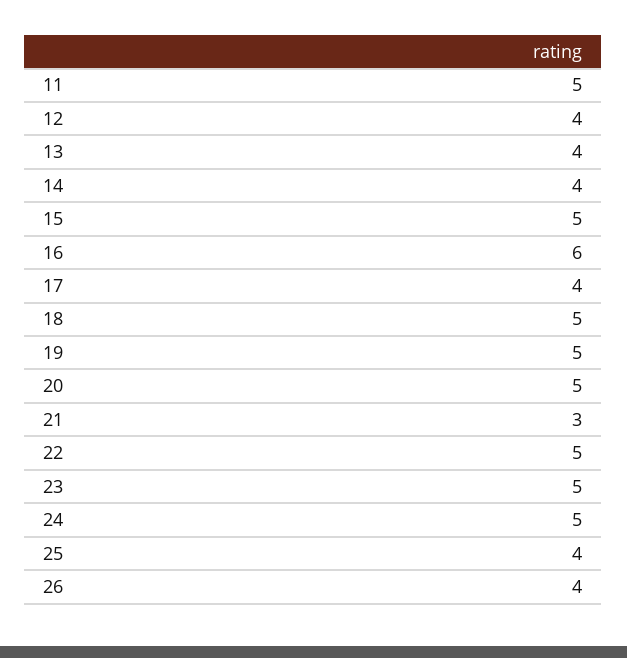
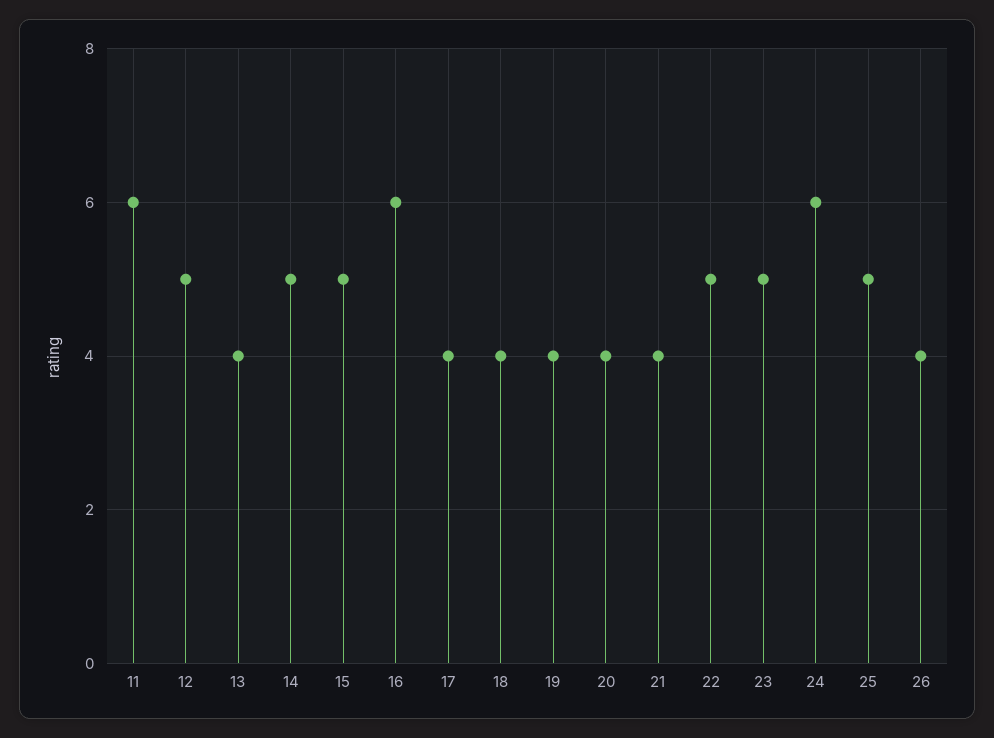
  {
-   "11": 5,
+   "11": 6,
-   "12": 4,
+   "12": 5,
    "13": 4,
-   "14": 4,
+   "14": 5,
    "15": 5,
    "16": 6,
    "17": 4,
-   "18": 5,
+   "18": 4,
-   "19": 5,
+   "19": 4,
-   "20": 5,
+   "20": 4,
-   "21": 3,
+   "21": 4,
    "22": 5,
    "23": 5,
-   "24": 5,
+   "24": 6,
-   "25": 4,
+   "25": 5,
    "26": 4
  }

